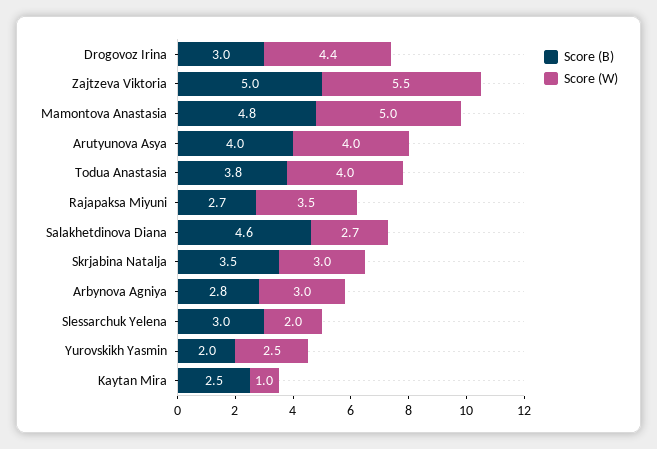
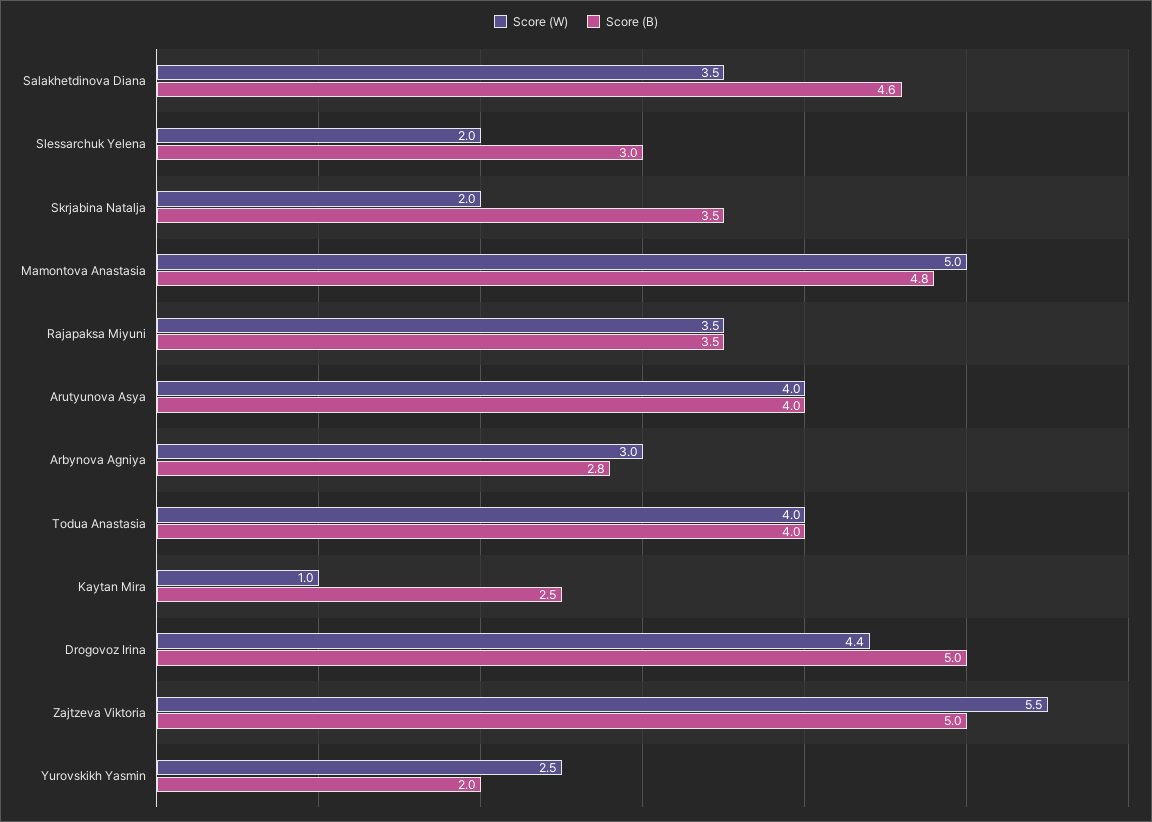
  {
    "Score (B)": {
-     "Drogovoz Irina": 3,
+     "Drogovoz Irina": 5,
      "Zajtzeva Viktoria": 5,
      "Mamontova Anastasia": 4.8,
      "Arutyunova Asya": 4,
-     "Todua Anastasia": 3.8,
+     "Todua Anastasia": 4,
-     "Rajapaksa Miyuni": 2.7,
+     "Rajapaksa Miyuni": 3.5,
      "Salakhetdinova Diana": 4.6,
      "Skrjabina Natalja": 3.5,
      "Arbynova Agniya": 2.8,
      "Slessarchuk Yelena": 3,
      "Yurovskikh Yasmin": 2,
      "Kaytan Mira": 2.5
    },
    "Score (W)": {
      "Drogovoz Irina": 4.4,
      "Zajtzeva Viktoria": 5.5,
      "Mamontova Anastasia": 5,
      "Arutyunova Asya": 4,
      "Todua Anastasia": 4,
      "Rajapaksa Miyuni": 3.5,
-     "Salakhetdinova Diana": 2.7,
+     "Salakhetdinova Diana": 3.5,
-     "Skrjabina Natalja": 3,
+     "Skrjabina Natalja": 2,
      "Arbynova Agniya": 3,
      "Slessarchuk Yelena": 2,
      "Yurovskikh Yasmin": 2.5,
      "Kaytan Mira": 1
    }
  }

